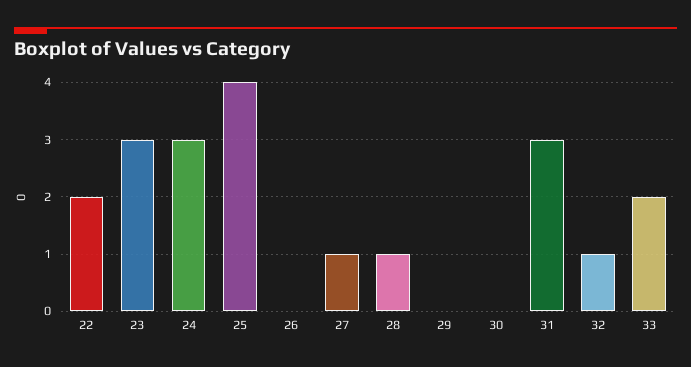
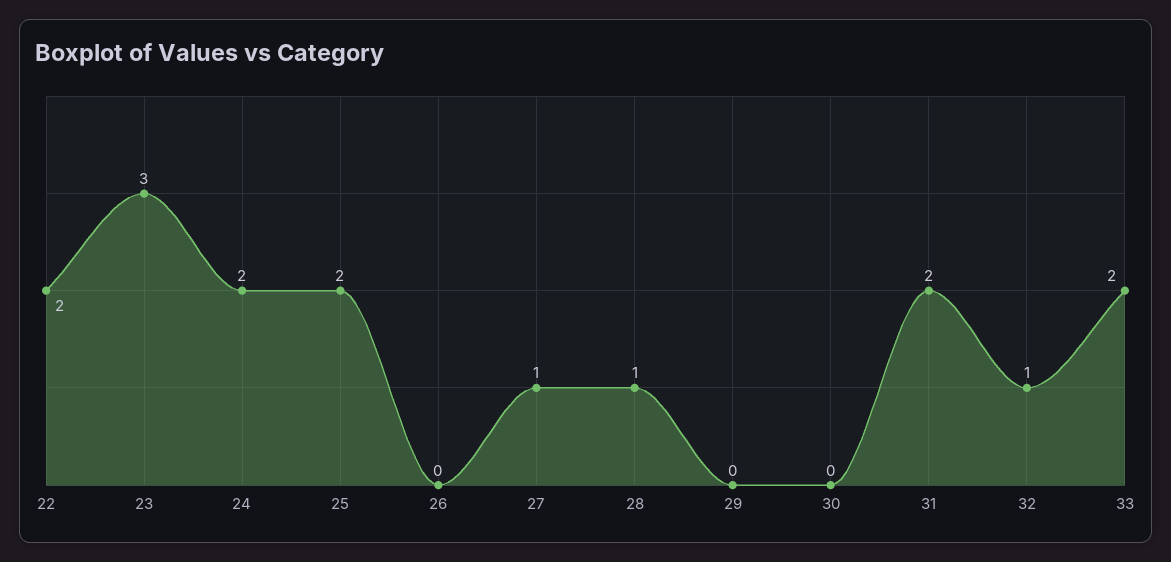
  {
    "22": 2,
    "23": 3,
-   "24": 3,
+   "24": 2,
-   "25": 4,
+   "25": 2,
    "26": 0,
    "27": 1,
    "28": 1,
    "29": 0,
    "30": 0,
-   "31": 3,
+   "31": 2,
    "32": 1,
    "33": 2
  }

